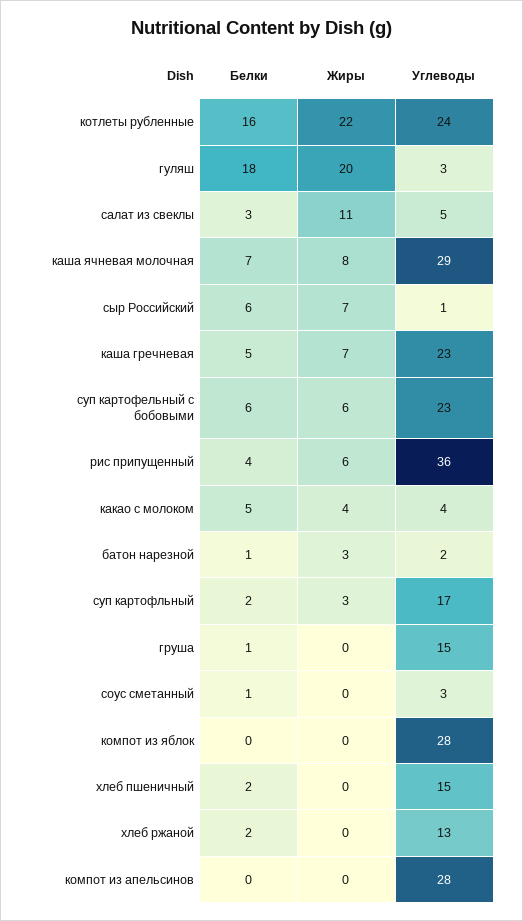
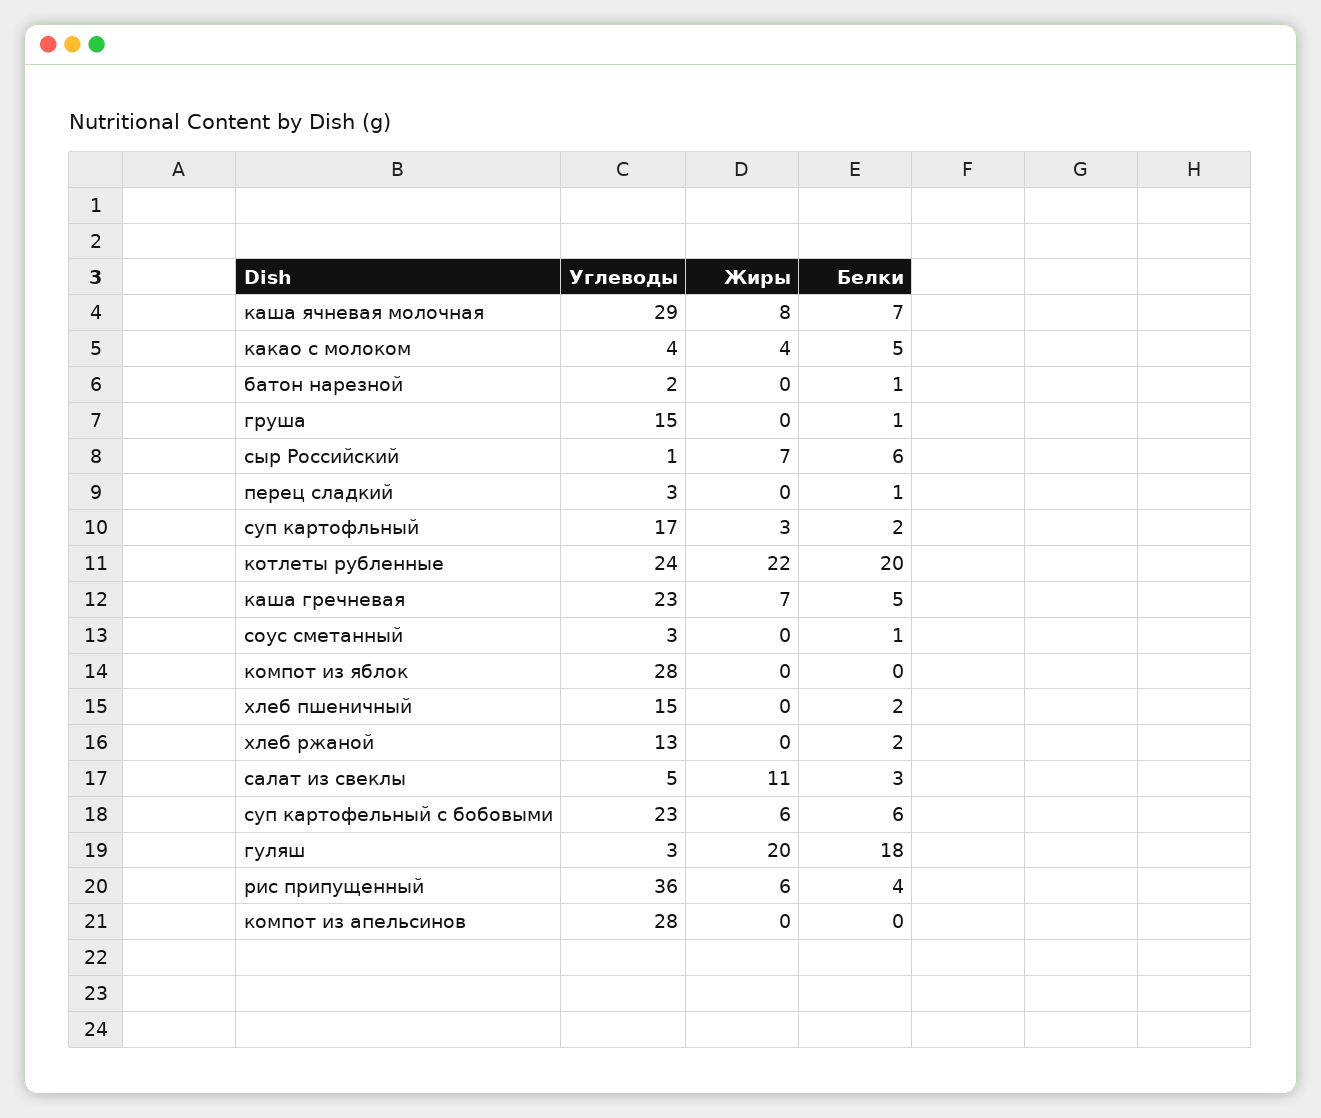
  {
    "Белки": {
-     "котлеты рубленные": 16,
+     "котлеты рубленные": 20,
      "гуляш": 18,
      "салат из свеклы": 3,
      "каша ячневая молочная": 7,
      "сыр Российский": 6,
      "каша гречневая": 5,
      "суп картофельный с бобовыми": 6,
      "рис припущенный": 4,
      "какао с молоком": 5,
      "батон нарезной": 1,
      "суп картофльный": 2,
      "груша": 1,
      "соус сметанный": 1,
      "компот из яблок": 0,
      "хлеб пшеничный": 2,
      "хлеб ржаной": 2,
-     "компот из апельсинов": 0
+     "компот из апельсинов": 0,
+     "перец сладкий": 1
    },
    "Жиры": {
      "котлеты рубленные": 22,
      "гуляш": 20,
      "салат из свеклы": 11,
      "каша ячневая молочная": 8,
      "сыр Российский": 7,
      "каша гречневая": 7,
      "суп картофельный с бобовыми": 6,
      "рис припущенный": 6,
      "какао с молоком": 4,
-     "батон нарезной": 3,
+     "батон нарезной": 0,
      "суп картофльный": 3,
      "груша": 0,
      "соус сметанный": 0,
      "компот из яблок": 0,
      "хлеб пшеничный": 0,
      "хлеб ржаной": 0,
-     "компот из апельсинов": 0
+     "компот из апельсинов": 0,
+     "перец сладкий": 0
    },
    "Углеводы": {
      "котлеты рубленные": 24,
      "гуляш": 3,
      "салат из свеклы": 5,
      "каша ячневая молочная": 29,
      "сыр Российский": 1,
      "каша гречневая": 23,
      "суп картофельный с бобовыми": 23,
      "рис припущенный": 36,
      "какао с молоком": 4,
      "батон нарезной": 2,
      "суп картофльный": 17,
      "груша": 15,
      "соус сметанный": 3,
      "компот из яблок": 28,
      "хлеб пшеничный": 15,
      "хлеб ржаной": 13,
-     "компот из апельсинов": 28
+     "компот из апельсинов": 28,
+     "перец сладкий": 3
    }
  }

